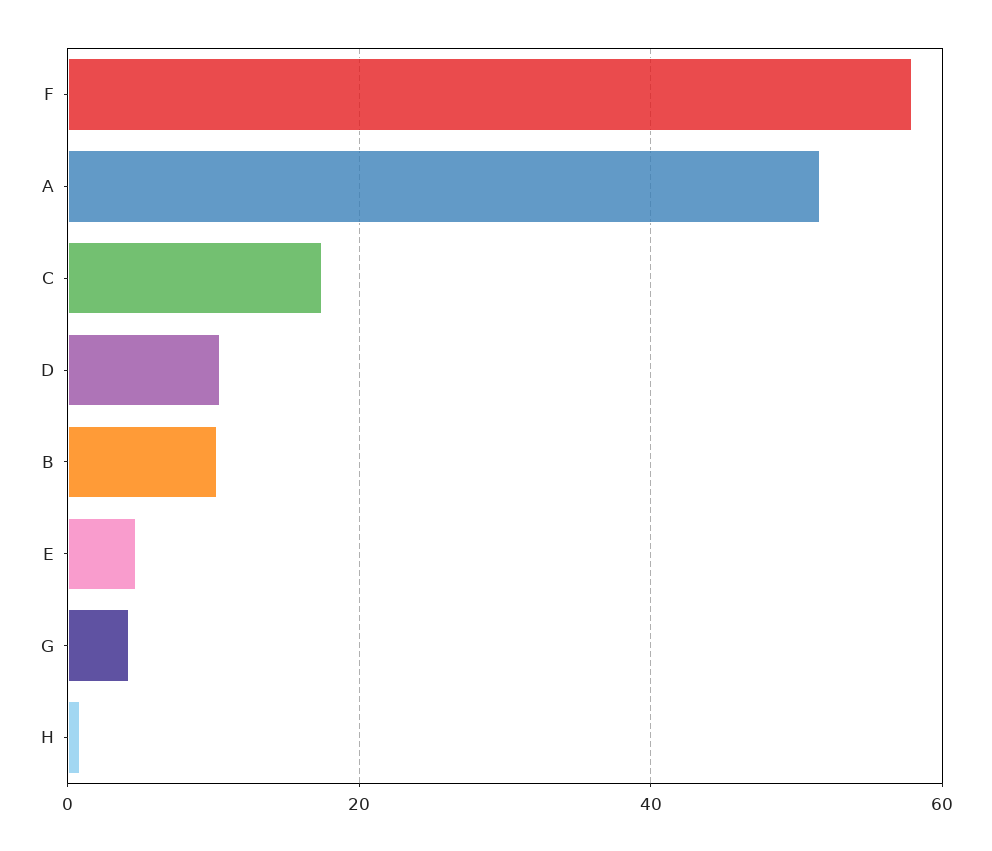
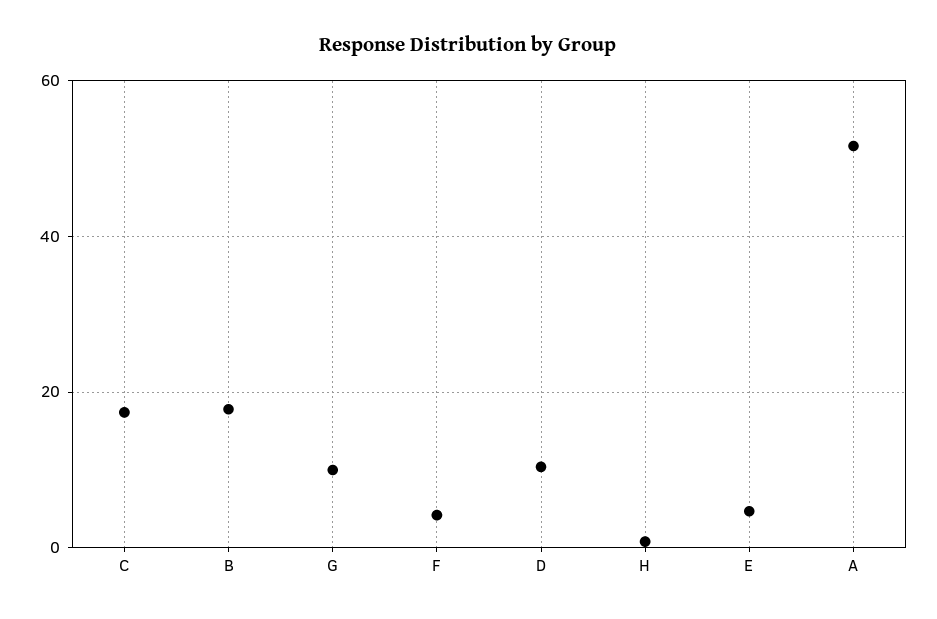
  {
-   "F": 58,
+   "F": 4,
    "A": 52,
    "C": 18,
    "D": 10,
-   "B": 10,
+   "B": 18,
    "E": 4,
-   "G": 4,
+   "G": 10,
    "H": 0
  }

